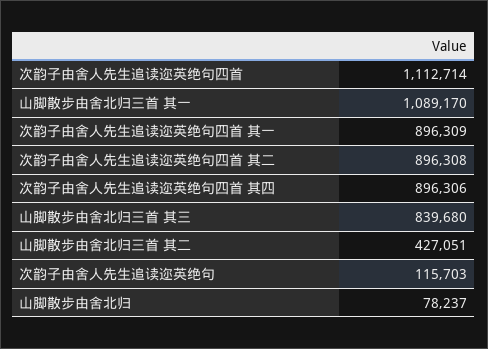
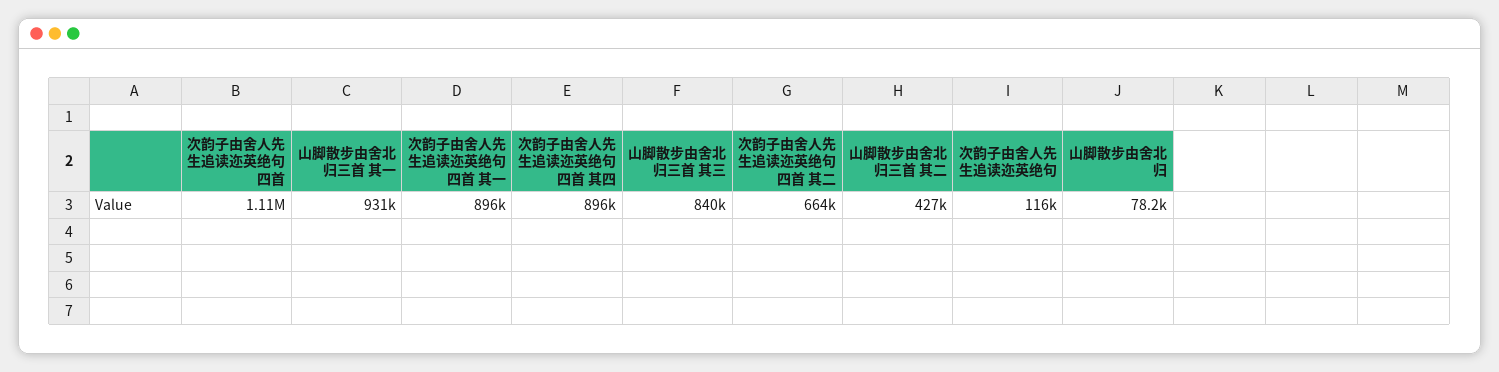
  {
    "次韵子由舍人先生追读迩英绝句四首": 1112714,
-   "山脚散步由舍北归三首 其一": 1089170,
+   "山脚散步由舍北归三首 其一": 931000,
    "次韵子由舍人先生追读迩英绝句四首 其一": 896309,
-   "次韵子由舍人先生追读迩英绝句四首 其二": 896308,
+   "次韵子由舍人先生追读迩英绝句四首 其二": 664000,
    "次韵子由舍人先生追读迩英绝句四首 其四": 896306,
    "山脚散步由舍北归三首 其三": 839680,
    "山脚散步由舍北归三首 其二": 427051,
    "次韵子由舍人先生追读迩英绝句": 115703,
    "山脚散步由舍北归": 78237
  }

